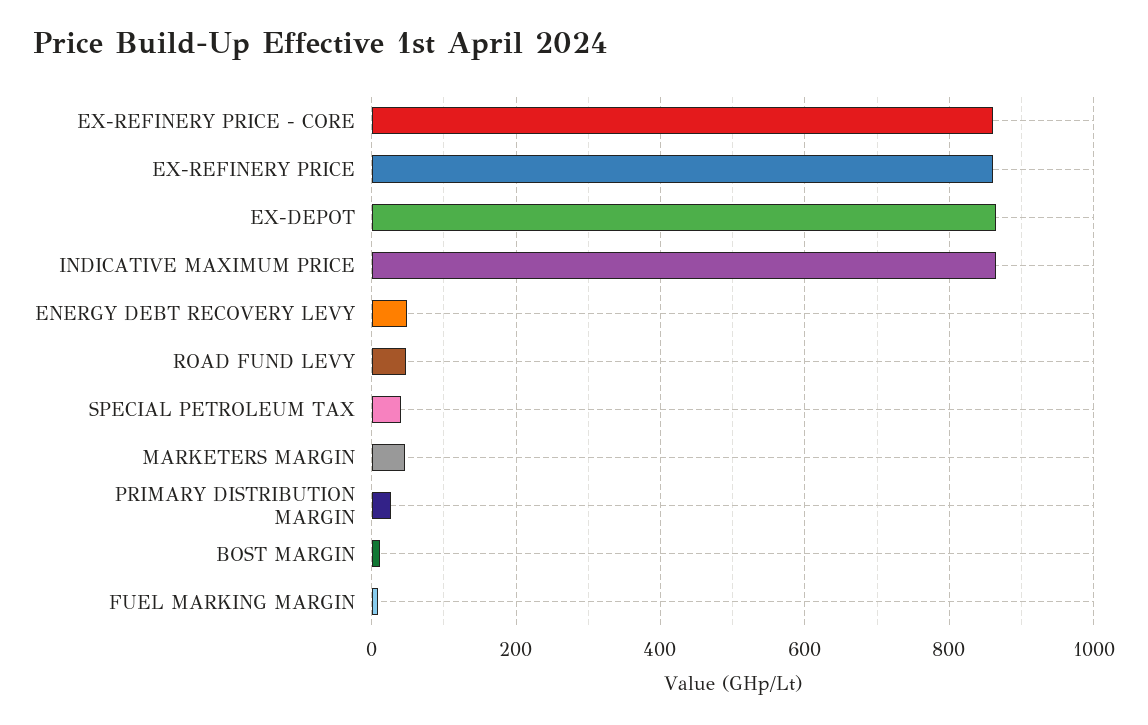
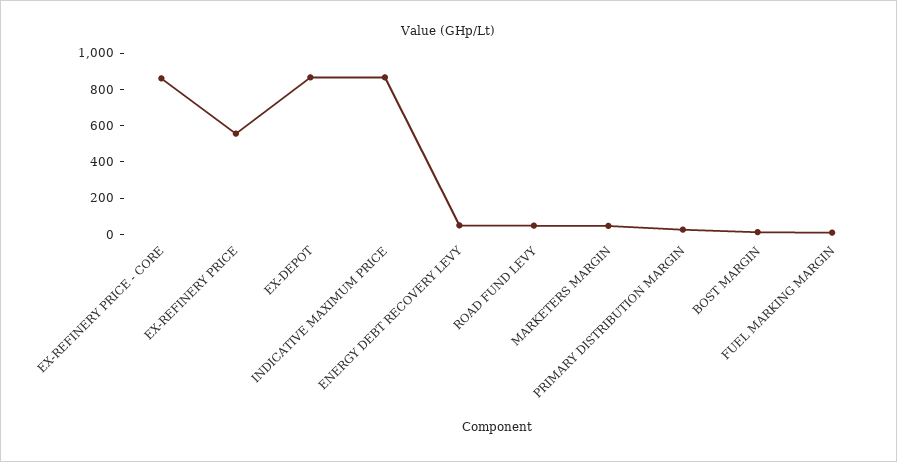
  {
    "EX-REFINERY PRICE - CORE": 860,
-   "EX-REFINERY PRICE": 860,
+   "EX-REFINERY PRICE": 550,
    "EX-DEPOT": 860,
    "INDICATIVE MAXIMUM PRICE": 860,
    "ENERGY DEBT RECOVERY LEVY": 40,
    "ROAD FUND LEVY": 40,
-   "SPECIAL PETROLEUM TAX": 40,
    "MARKETERS MARGIN": 40,
    "PRIMARY DISTRIBUTION MARGIN": 20,
    "BOST MARGIN": 20,
    "FUEL MARKING MARGIN": 0
  }

